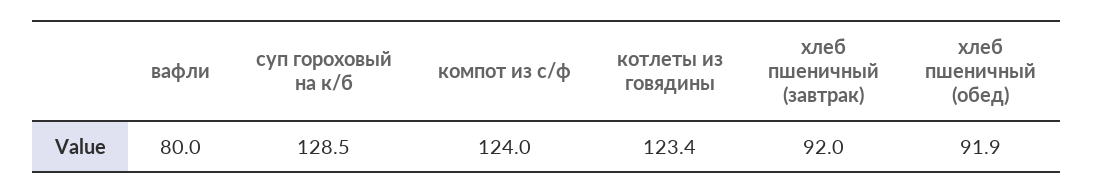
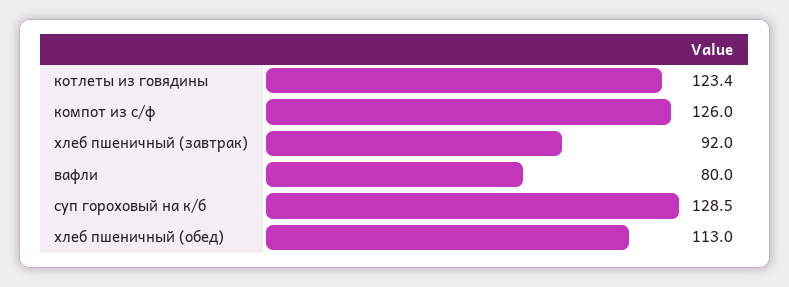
  {
    "вафли": 80,
    "суп гороховый на к/б": 128.5,
-   "компот из с/ф": 124,
+   "компот из с/ф": 126,
    "котлеты из говядины": 123.4,
    "хлеб пшеничный (завтрак)": 92,
-   "хлеб пшеничный (обед)": 91.9
+   "хлеб пшеничный (обед)": 113
  }

